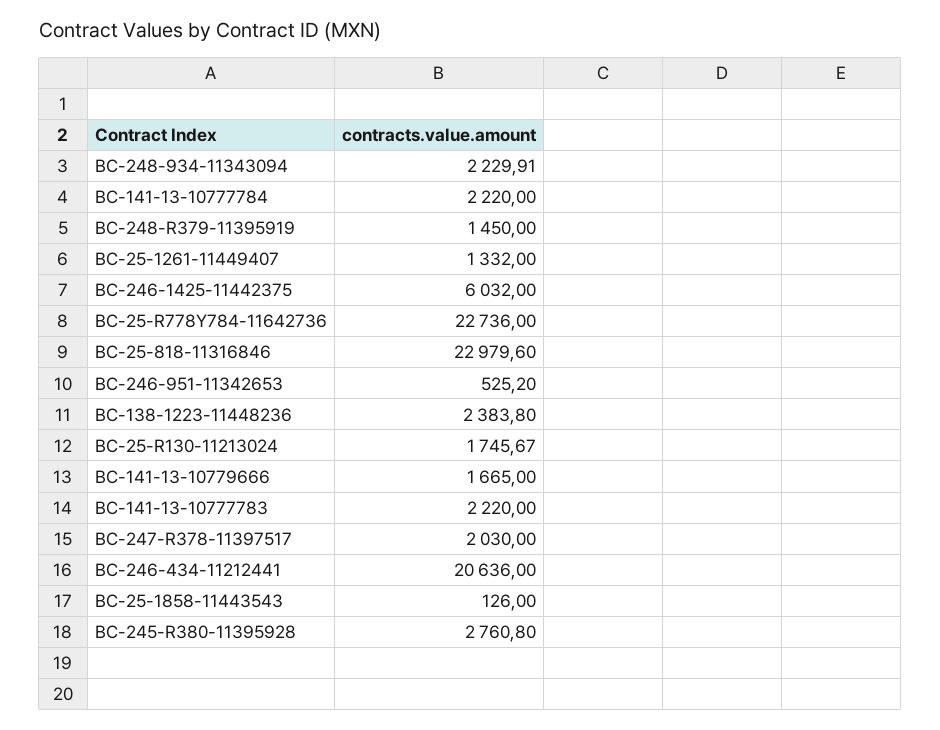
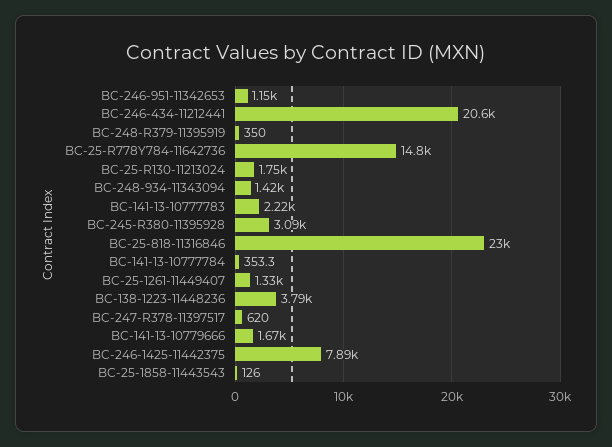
  {
-   "BC-248-934-11343094": 2229.91,
+   "BC-248-934-11343094": 1420,
-   "BC-141-13-10777784": 2220,
+   "BC-141-13-10777784": 353.3,
-   "BC-248-R379-11395919": 1450,
+   "BC-248-R379-11395919": 350,
    "BC-25-1261-11449407": 1332,
-   "BC-246-1425-11442375": 6032,
+   "BC-246-1425-11442375": 7890,
-   "BC-25-R778Y784-11642736": 22736,
+   "BC-25-R778Y784-11642736": 14800,
    "BC-25-818-11316846": 22979.6,
-   "BC-246-951-11342653": 525.2,
+   "BC-246-951-11342653": 1150,
-   "BC-138-1223-11448236": 2383.8,
+   "BC-138-1223-11448236": 3790,
    "BC-25-R130-11213024": 1745.67,
    "BC-141-13-10779666": 1665,
    "BC-141-13-10777783": 2220,
-   "BC-247-R378-11397517": 2030,
+   "BC-247-R378-11397517": 620,
    "BC-246-434-11212441": 20636,
    "BC-25-1858-11443543": 126,
-   "BC-245-R380-11395928": 2760.8
+   "BC-245-R380-11395928": 3090
  }

